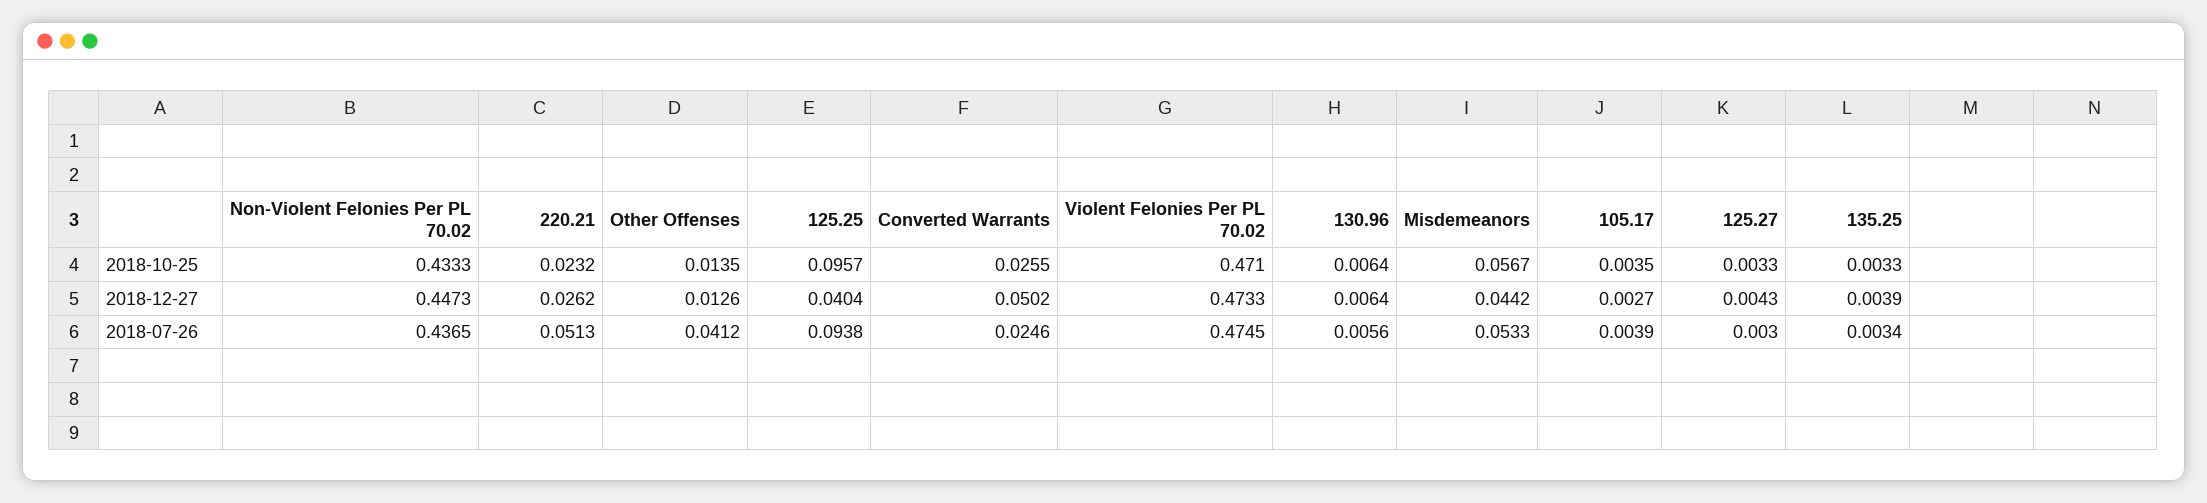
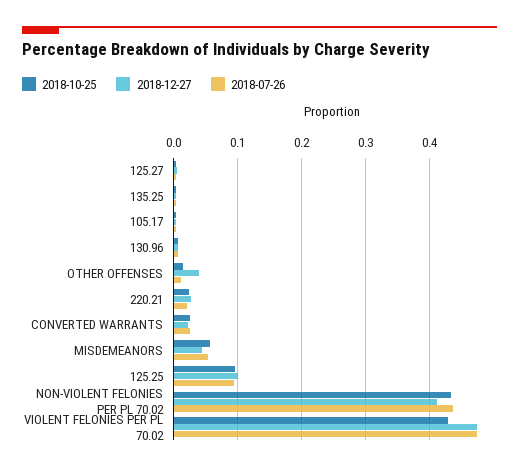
  {
    "2018-10-25": {
      "Non-Violent Felonies Per PL 70.02": 0.4333,
      "220.21": 0.0232,
      "Other Offenses": 0.0135,
      "125.25": 0.0957,
      "Converted Warrants": 0.0255,
-     "Violent Felonies Per PL 70.02": 0.471,
+     "Violent Felonies Per PL 70.02": 0.43,
      "130.96": 0.0064,
      "Misdemeanors": 0.0567,
      "105.17": 0.0035,
      "125.27": 0.0033,
      "135.25": 0.0033
    },
    "2018-12-27": {
-     "Non-Violent Felonies Per PL 70.02": 0.4473,
+     "Non-Violent Felonies Per PL 70.02": 0.41,
      "220.21": 0.0262,
-     "Other Offenses": 0.0126,
+     "Other Offenses": 0.04,
-     "125.25": 0.0404,
+     "125.25": 0.1,
-     "Converted Warrants": 0.0502,
+     "Converted Warrants": 0.02,
      "Violent Felonies Per PL 70.02": 0.4733,
      "130.96": 0.0064,
      "Misdemeanors": 0.0442,
      "105.17": 0.0027,
      "125.27": 0.0043,
      "135.25": 0.0039
    },
    "2018-07-26": {
      "Non-Violent Felonies Per PL 70.02": 0.4365,
-     "220.21": 0.0513,
+     "220.21": 0.02,
-     "Other Offenses": 0.0412,
+     "Other Offenses": 0.01,
      "125.25": 0.0938,
      "Converted Warrants": 0.0246,
      "Violent Felonies Per PL 70.02": 0.4745,
      "130.96": 0.0056,
      "Misdemeanors": 0.0533,
      "105.17": 0.0039,
      "125.27": 0.003,
      "135.25": 0.0034
    }
  }

